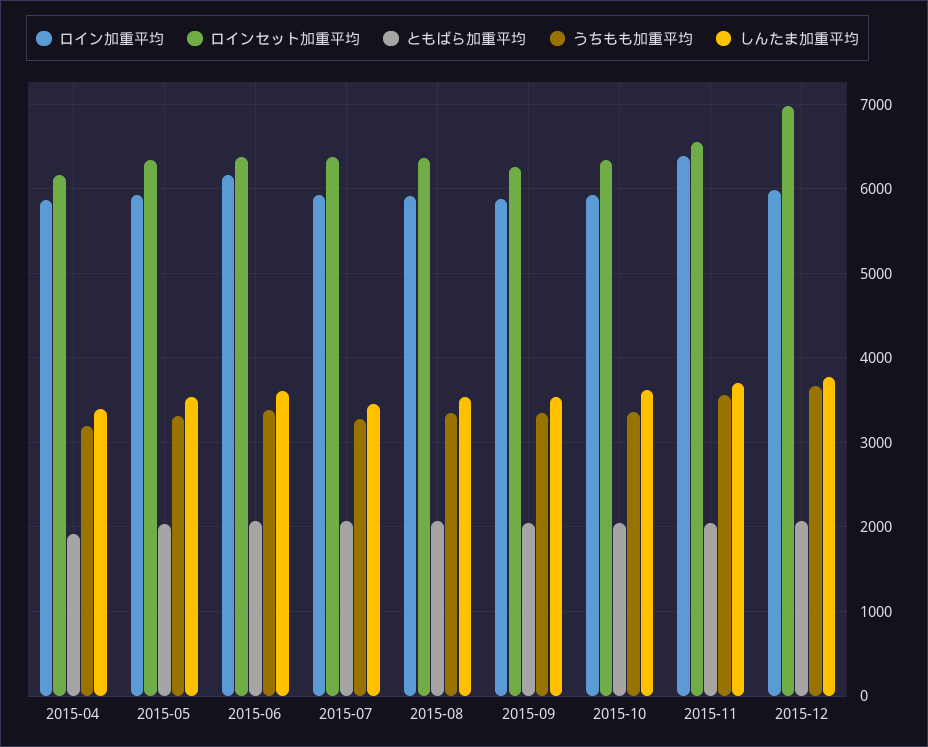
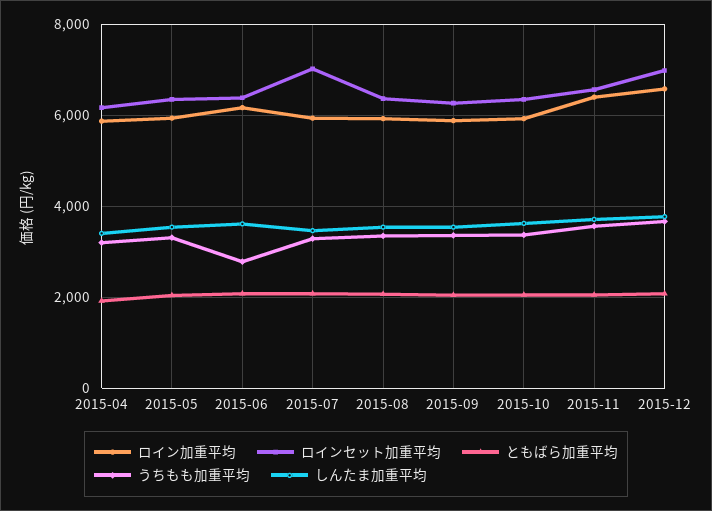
  {
    "ロイン加重平均": {
      "2015-04": 5900,
      "2015-05": 5900,
      "2015-06": 6200,
      "2015-07": 5900,
      "2015-08": 5900,
      "2015-09": 5900,
      "2015-10": 5900,
      "2015-11": 6400,
-     "2015-12": 6000
+     "2015-12": 6600
    },
    "ロインセット加重平均": {
      "2015-04": 6200,
      "2015-05": 6300,
      "2015-06": 6400,
-     "2015-07": 6400,
+     "2015-07": 7000,
      "2015-08": 6400,
      "2015-09": 6300,
      "2015-10": 6300,
      "2015-11": 6600,
      "2015-12": 7000
    },
    "ともばら加重平均": {
      "2015-04": 1900,
      "2015-05": 2000,
      "2015-06": 2100,
      "2015-07": 2100,
      "2015-08": 2100,
      "2015-09": 2000,
      "2015-10": 2000,
      "2015-11": 2000,
      "2015-12": 2100
    },
    "うちもも加重平均": {
      "2015-04": 3200,
      "2015-05": 3300,
-     "2015-06": 3400,
+     "2015-06": 2800,
      "2015-07": 3300,
      "2015-08": 3300,
      "2015-09": 3400,
      "2015-10": 3400,
      "2015-11": 3600,
      "2015-12": 3700
    },
    "しんたま加重平均": {
      "2015-04": 3400,
      "2015-05": 3500,
      "2015-06": 3600,
      "2015-07": 3500,
      "2015-08": 3500,
      "2015-09": 3500,
      "2015-10": 3600,
      "2015-11": 3700,
      "2015-12": 3800
    }
  }

